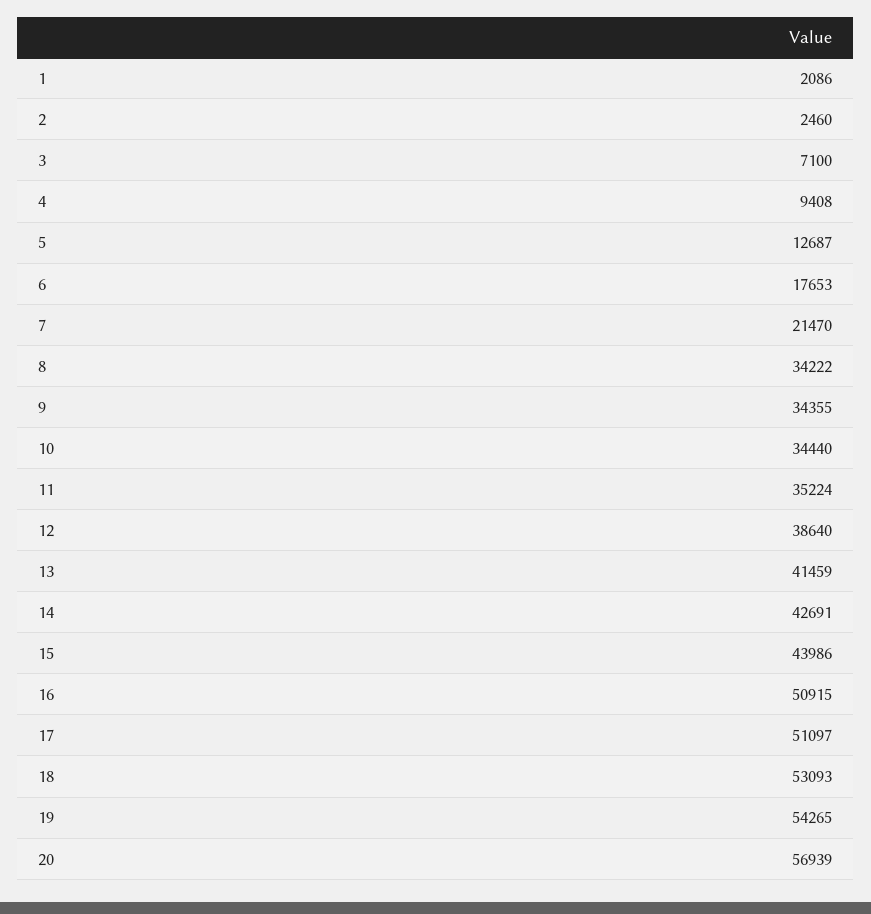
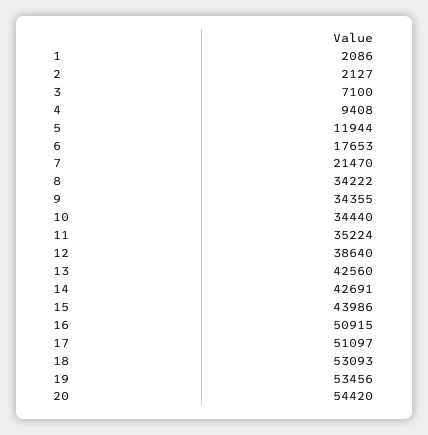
  {
    "1": 2086,
-   "2": 2460,
+   "2": 2127,
    "3": 7100,
    "4": 9408,
-   "5": 12687,
+   "5": 11944,
    "6": 17653,
    "7": 21470,
    "8": 34222,
    "9": 34355,
    "10": 34440,
    "11": 35224,
    "12": 38640,
-   "13": 41459,
+   "13": 42560,
    "14": 42691,
    "15": 43986,
    "16": 50915,
    "17": 51097,
    "18": 53093,
-   "19": 54265,
+   "19": 53456,
-   "20": 56939
+   "20": 54420
  }

